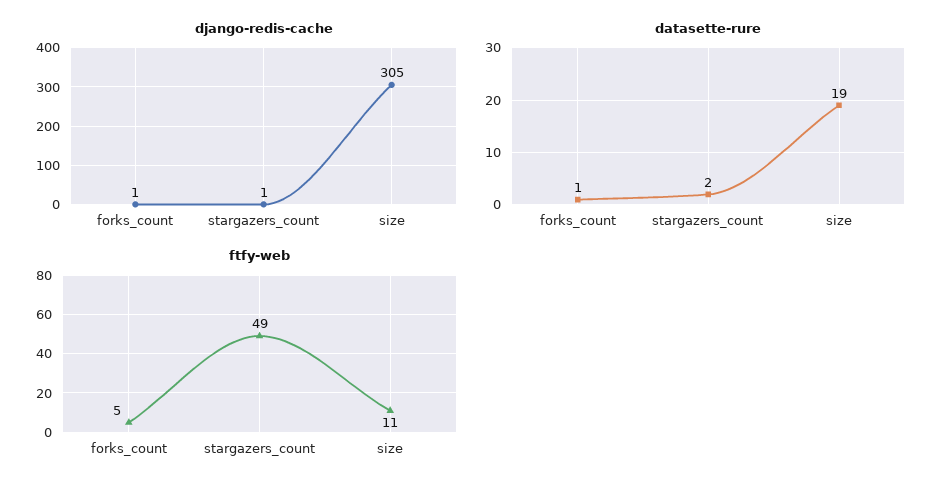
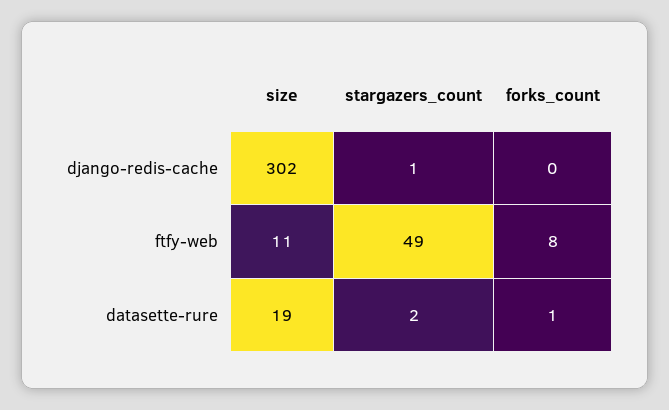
  {
    "django-redis-cache": {
-     "forks_count": 1,
+     "forks_count": 0,
      "stargazers_count": 1,
-     "size": 305
+     "size": 302
    },
    "datasette-rure": {
      "forks_count": 1,
      "stargazers_count": 2,
      "size": 19
    },
    "ftfy-web": {
-     "forks_count": 5,
+     "forks_count": 8,
      "stargazers_count": 49,
      "size": 11
    }
  }

